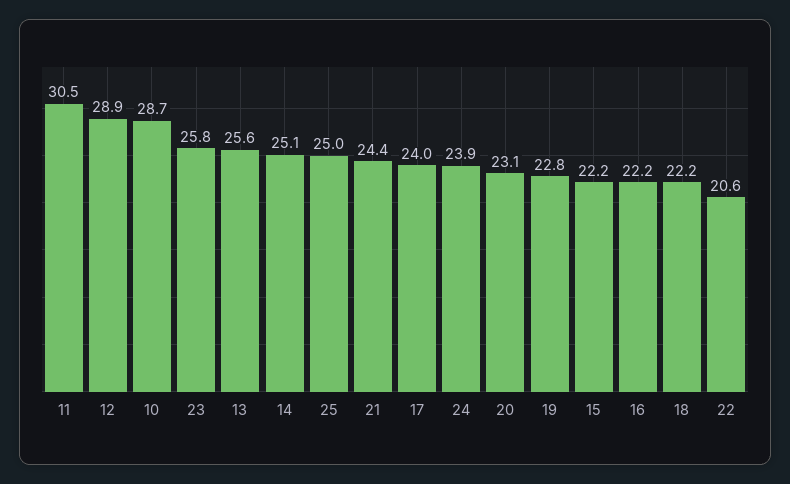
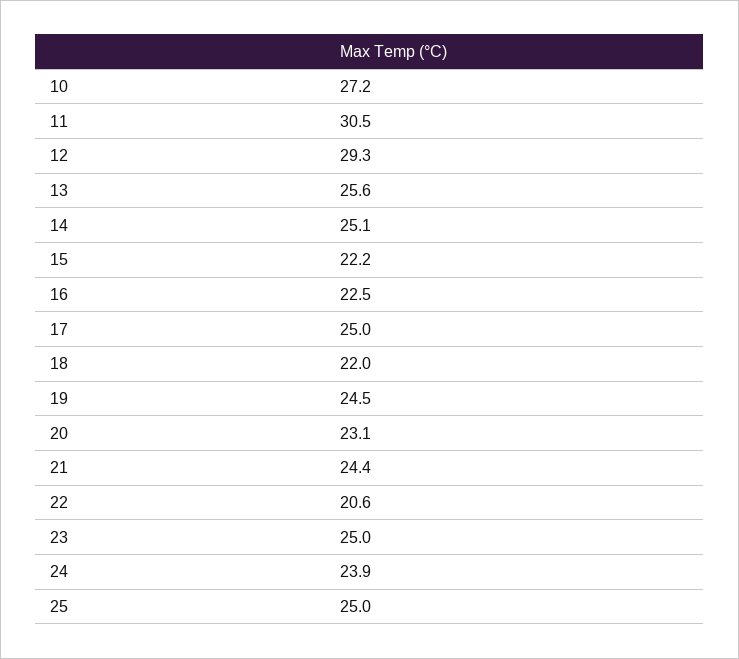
  {
    "11": 30.5,
-   "12": 28.9,
+   "12": 29.3,
-   "10": 28.7,
+   "10": 27.2,
-   "23": 25.8,
+   "23": 25,
    "13": 25.6,
    "14": 25.1,
    "25": 25,
    "21": 24.4,
-   "17": 24,
+   "17": 25,
    "24": 23.9,
    "20": 23.1,
-   "19": 22.8,
+   "19": 24.5,
    "15": 22.2,
-   "16": 22.2,
+   "16": 22.5,
-   "18": 22.2,
+   "18": 22,
    "22": 20.6
  }

